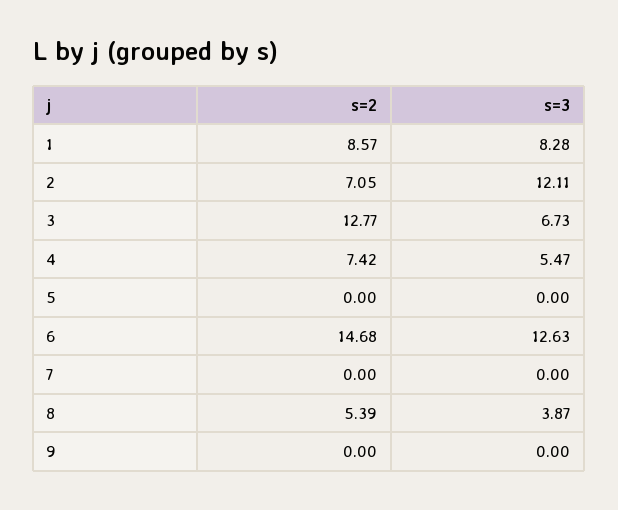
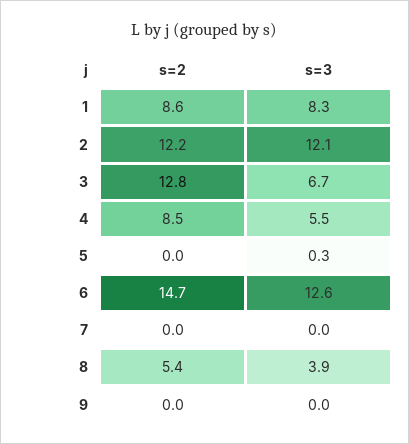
  {
    "s=2": {
      "1": 8.57,
-     "2": 7.05,
+     "2": 12.2,
      "3": 12.77,
-     "4": 7.42,
+     "4": 8.5,
      "5": 0,
      "6": 14.68,
      "7": 0,
      "8": 5.39,
      "9": 0
    },
    "s=3": {
      "1": 8.28,
      "2": 12.11,
      "3": 6.73,
      "4": 5.47,
-     "5": 0,
+     "5": 0.3,
      "6": 12.63,
      "7": 0,
      "8": 3.87,
      "9": 0
    }
  }

